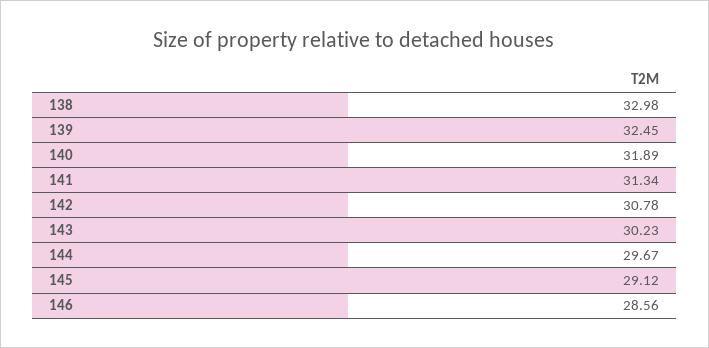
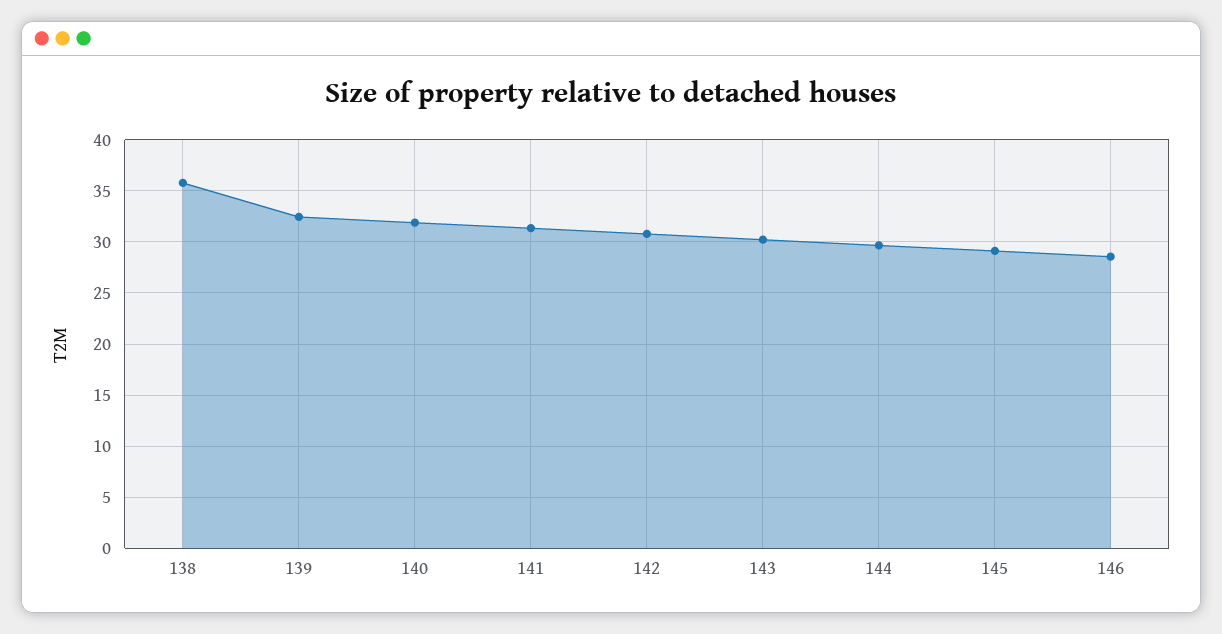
  {
-   "138": 32.98,
+   "138": 36,
    "139": 32.45,
    "140": 31.89,
    "141": 31.34,
    "142": 30.78,
    "143": 30.23,
    "144": 29.67,
    "145": 29.12,
    "146": 28.56
  }

